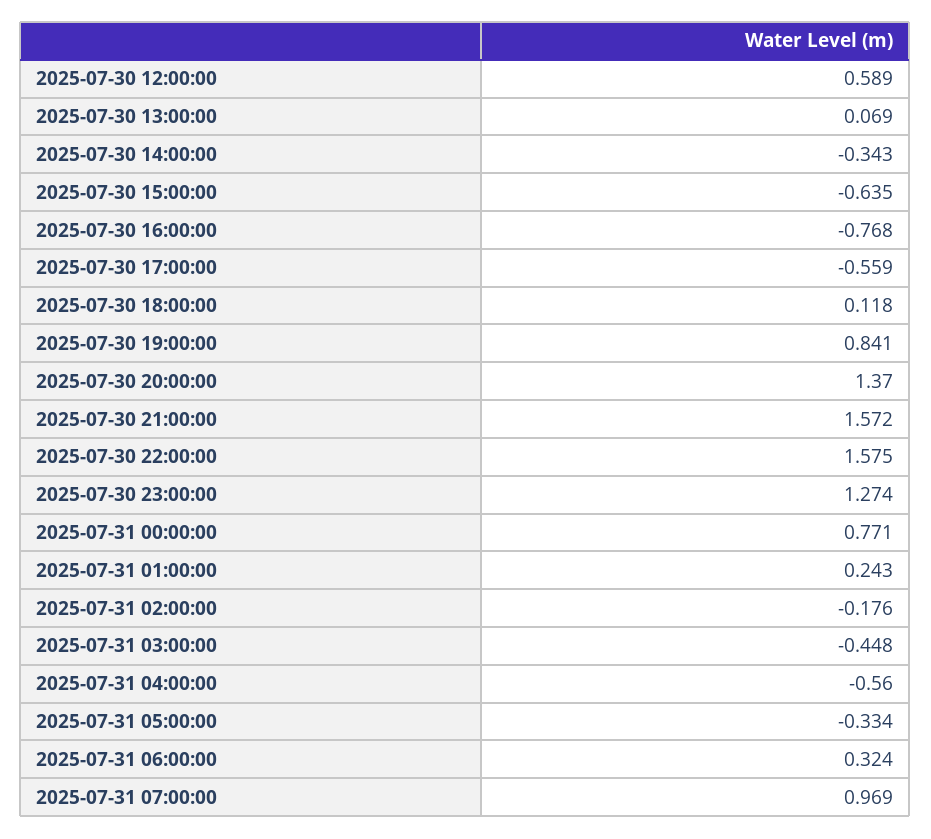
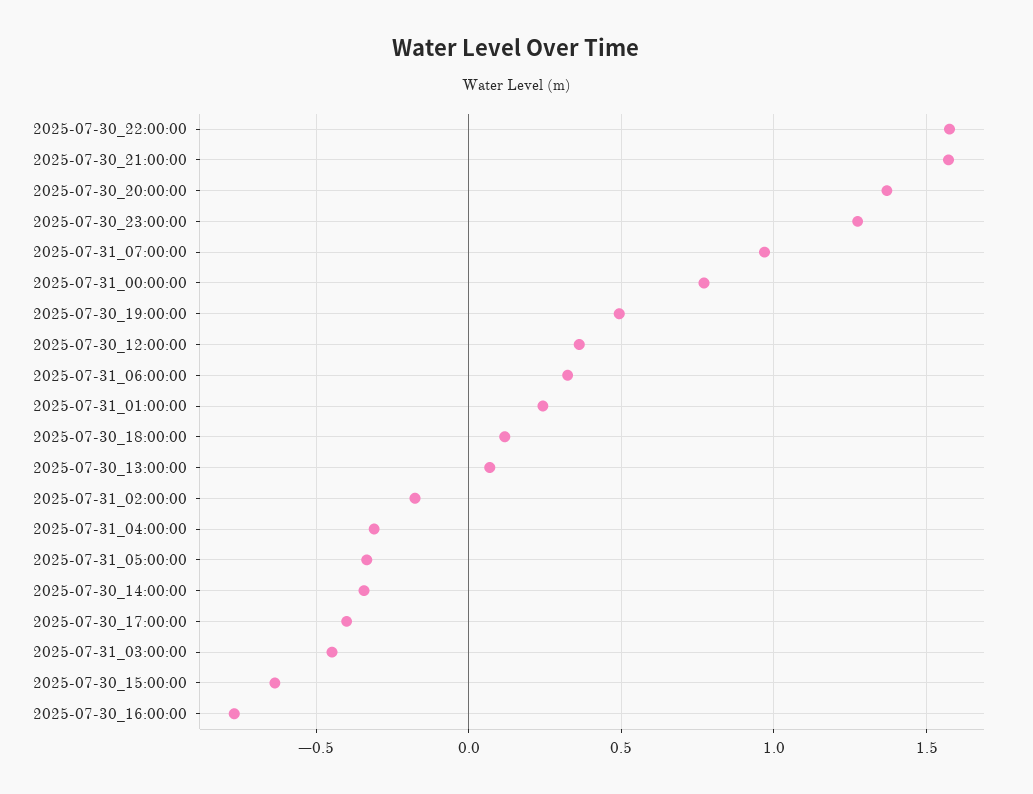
  {
-   "2025-07-30 12:00:00": 0.589,
+   "2025-07-30 12:00:00": 0.35,
    "2025-07-30 13:00:00": 0.069,
    "2025-07-30 14:00:00": -0.343,
    "2025-07-30 15:00:00": -0.635,
    "2025-07-30 16:00:00": -0.768,
-   "2025-07-30 17:00:00": -0.559,
+   "2025-07-30 17:00:00": -0.4,
    "2025-07-30 18:00:00": 0.118,
-   "2025-07-30 19:00:00": 0.841,
+   "2025-07-30 19:00:00": 0.5,
    "2025-07-30 20:00:00": 1.37,
    "2025-07-30 21:00:00": 1.572,
    "2025-07-30 22:00:00": 1.575,
    "2025-07-30 23:00:00": 1.274,
    "2025-07-31 00:00:00": 0.771,
    "2025-07-31 01:00:00": 0.243,
    "2025-07-31 02:00:00": -0.176,
    "2025-07-31 03:00:00": -0.448,
-   "2025-07-31 04:00:00": -0.56,
+   "2025-07-31 04:00:00": -0.3,
    "2025-07-31 05:00:00": -0.334,
    "2025-07-31 06:00:00": 0.324,
    "2025-07-31 07:00:00": 0.969
  }

